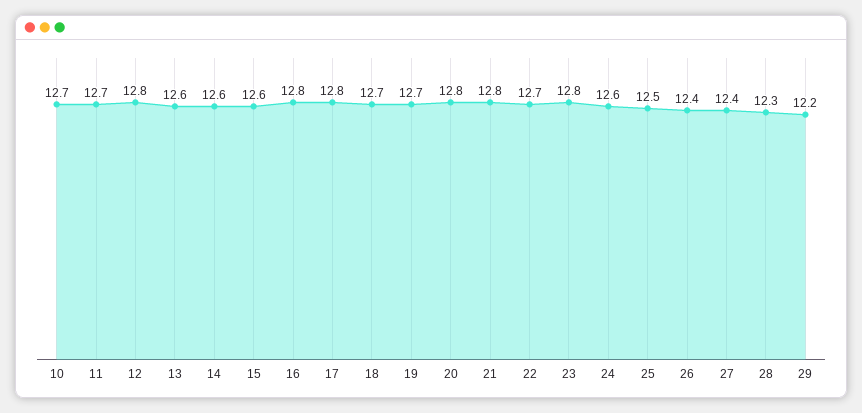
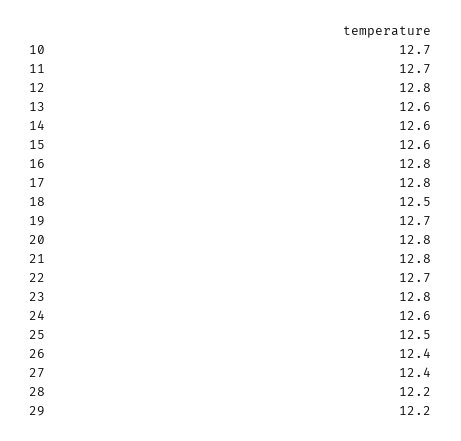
  {
    "10": 12.7,
    "11": 12.7,
    "12": 12.8,
    "13": 12.6,
    "14": 12.6,
    "15": 12.6,
    "16": 12.8,
    "17": 12.8,
-   "18": 12.7,
+   "18": 12.5,
    "19": 12.7,
    "20": 12.8,
    "21": 12.8,
    "22": 12.7,
    "23": 12.8,
    "24": 12.6,
    "25": 12.5,
    "26": 12.4,
    "27": 12.4,
-   "28": 12.3,
+   "28": 12.2,
    "29": 12.2
  }

